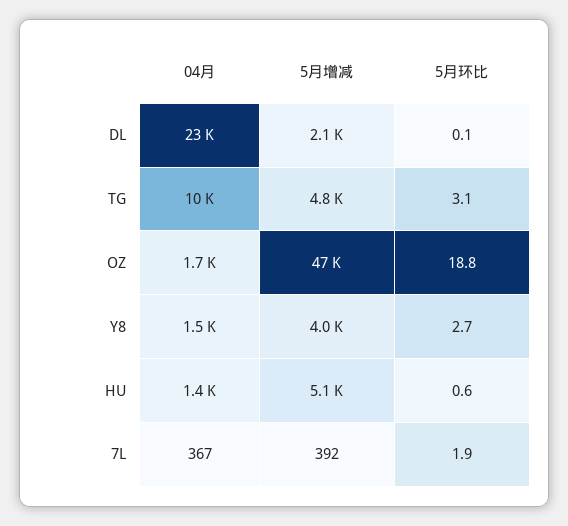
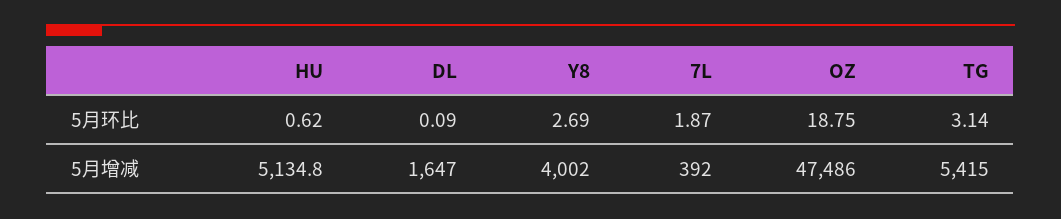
  {
-   "04月": {
-     "DL": 23000,
-     "TG": 10000,
-     "OZ": 1700,
-     "Y8": 1500,
-     "HU": 1400,
-     "7L": 367
-   },
    "5月增减": {
-     "DL": 2100,
+     "DL": 1647,
-     "TG": 4800,
+     "TG": 5415,
      "OZ": 47486,
      "Y8": 4002,
      "HU": 5134.8,
      "7L": 392
    },
    "5月环比": {
      "DL": 0.09,
      "TG": 3.14,
      "OZ": 18.75,
      "Y8": 2.69,
      "HU": 0.62,
      "7L": 1.87
    }
  }

